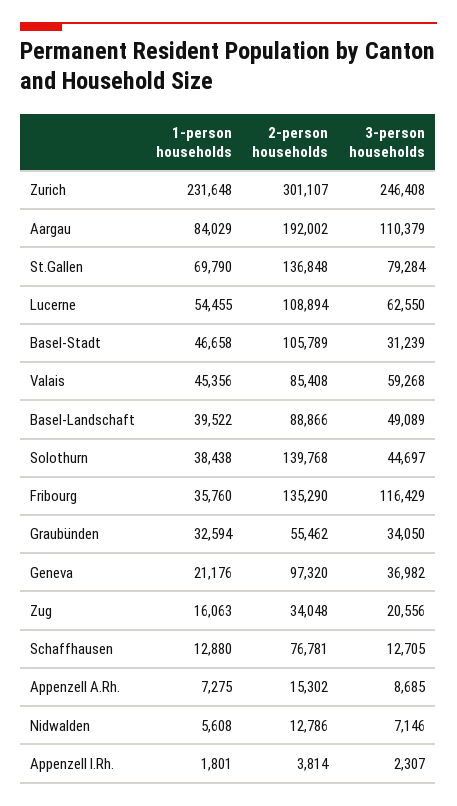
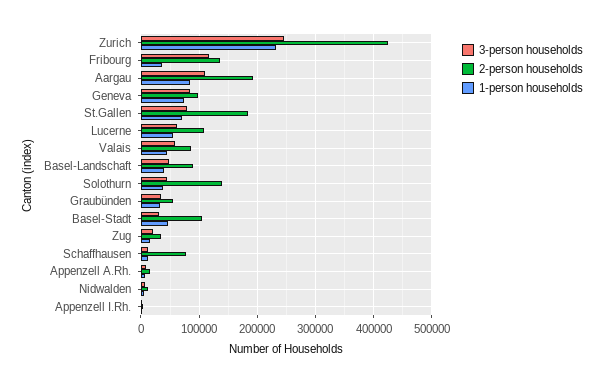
  {
    "1-person households": {
      "Zurich": 231648,
      "Aargau": 84029,
      "St.Gallen": 69790,
      "Lucerne": 54455,
      "Basel-Stadt": 46658,
      "Valais": 45356,
      "Basel-Landschaft": 39522,
      "Solothurn": 38438,
      "Fribourg": 35760,
      "Graubünden": 32594,
-     "Geneva": 21176,
+     "Geneva": 80000,
      "Zug": 16063,
      "Schaffhausen": 12880,
      "Appenzell A.Rh.": 7275,
      "Nidwalden": 5608,
      "Appenzell I.Rh.": 1801
    },
    "2-person households": {
-     "Zurich": 301107,
+     "Zurich": 420000,
      "Aargau": 192002,
-     "St.Gallen": 136848,
+     "St.Gallen": 180000,
      "Lucerne": 108894,
      "Basel-Stadt": 105789,
      "Valais": 85408,
      "Basel-Landschaft": 88866,
      "Solothurn": 139768,
      "Fribourg": 135290,
      "Graubünden": 55462,
      "Geneva": 97320,
      "Zug": 34048,
      "Schaffhausen": 76781,
      "Appenzell A.Rh.": 15302,
      "Nidwalden": 12786,
      "Appenzell I.Rh.": 3814
    },
    "3-person households": {
      "Zurich": 246408,
      "Aargau": 110379,
      "St.Gallen": 79284,
      "Lucerne": 62550,
      "Basel-Stadt": 31239,
      "Valais": 59268,
      "Basel-Landschaft": 49089,
      "Solothurn": 44697,
      "Fribourg": 116429,
      "Graubünden": 34050,
-     "Geneva": 36982,
+     "Geneva": 80000,
      "Zug": 20556,
      "Schaffhausen": 12705,
      "Appenzell A.Rh.": 8685,
      "Nidwalden": 7146,
      "Appenzell I.Rh.": 2307
    }
  }

